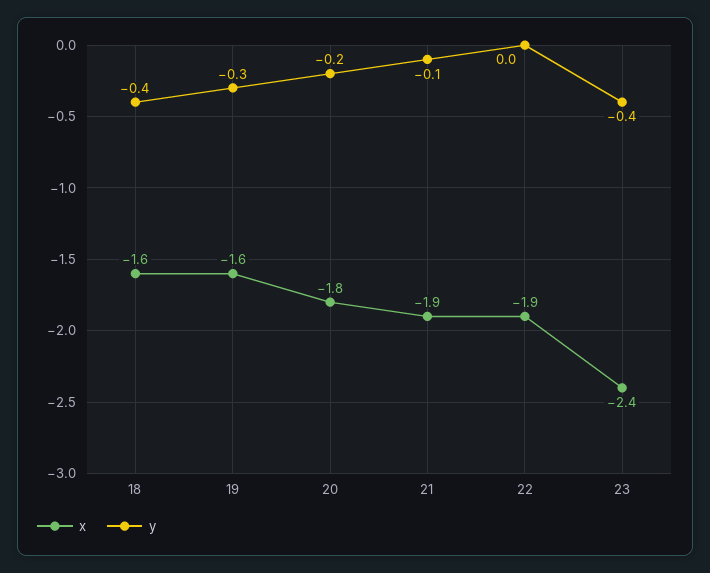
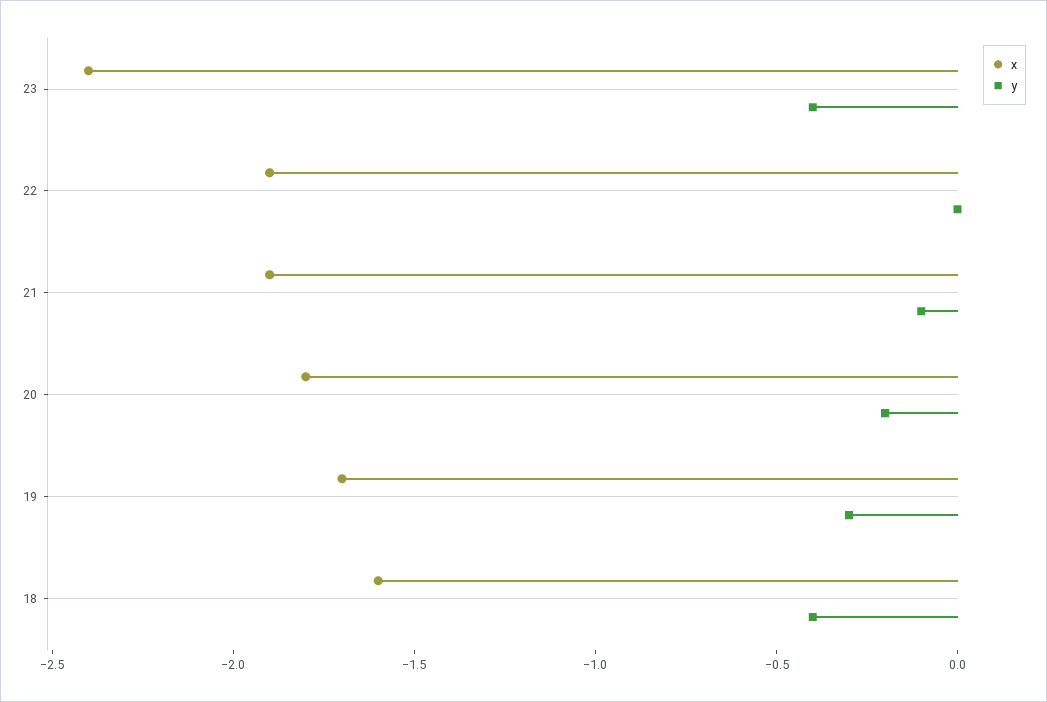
  {
    "x": {
      "18": -1.6,
-     "19": -1.6,
+     "19": -1.7,
      "20": -1.8,
      "21": -1.9,
      "22": -1.9,
      "23": -2.4
    },
    "y": {
      "18": -0.4,
      "19": -0.3,
      "20": -0.2,
      "21": -0.1,
      "22": 0,
      "23": -0.4
    }
  }

